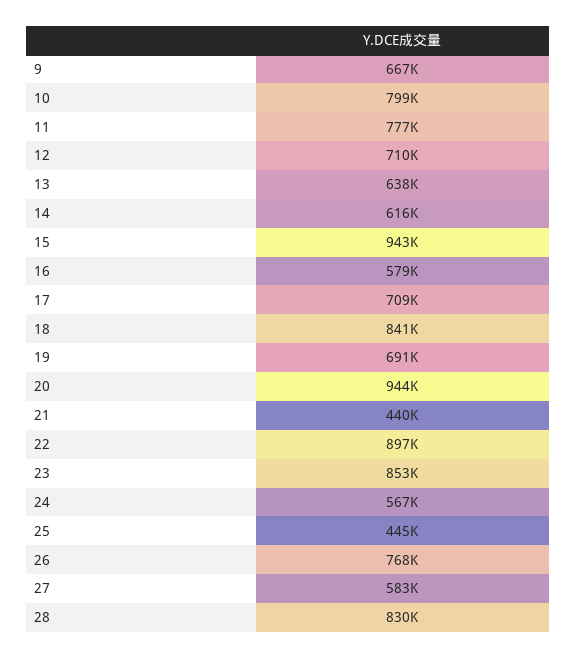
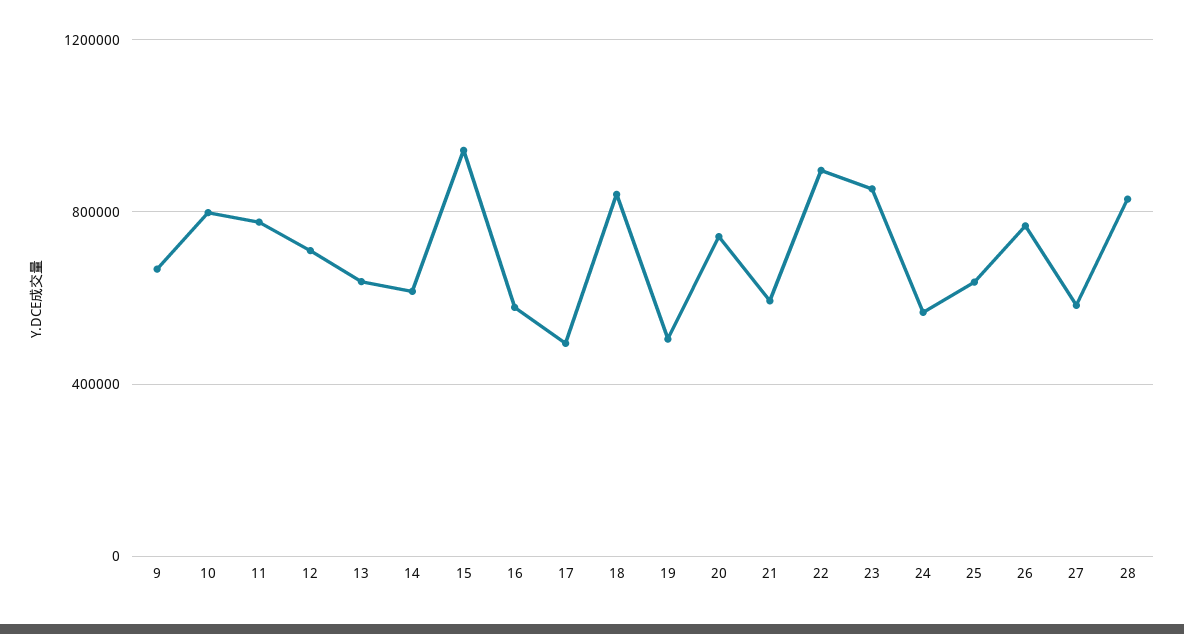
  {
    "9": 667000,
    "10": 799000,
    "11": 777000,
    "12": 710000,
    "13": 638000,
    "14": 616000,
    "15": 943000,
    "16": 579000,
-   "17": 709000,
+   "17": 500000,
    "18": 841000,
-   "19": 691000,
+   "19": 500000,
-   "20": 944000,
+   "20": 750000,
-   "21": 440000,
+   "21": 600000,
    "22": 897000,
    "23": 853000,
    "24": 567000,
-   "25": 445000,
+   "25": 650000,
    "26": 768000,
    "27": 583000,
    "28": 830000
  }

